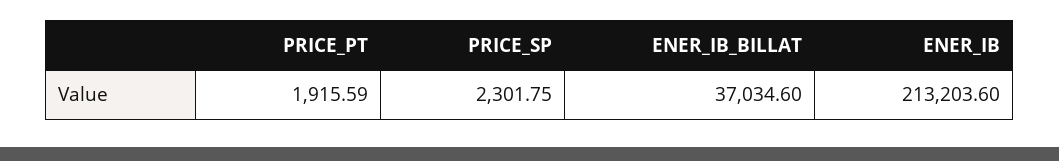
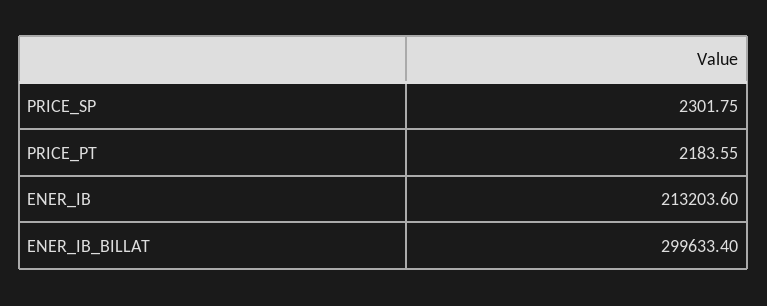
  {
-   "PRICE_PT": 1915.59,
+   "PRICE_PT": 2183.55,
    "PRICE_SP": 2301.75,
-   "ENER_IB_BILLAT": 37034.6,
+   "ENER_IB_BILLAT": 299633.4,
    "ENER_IB": 213203.6
  }

